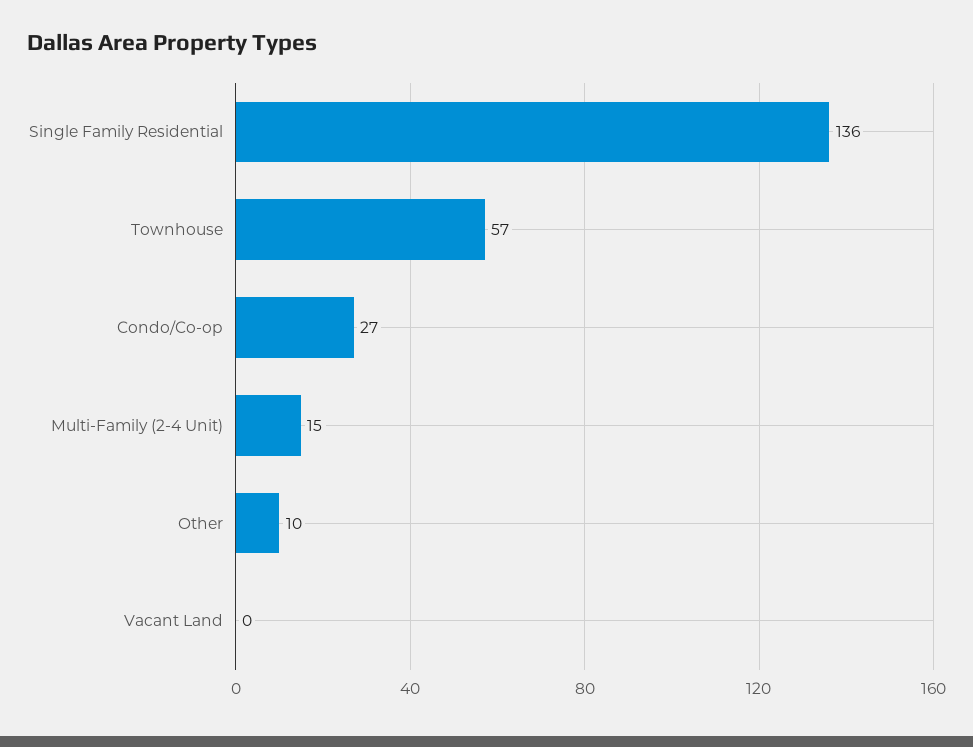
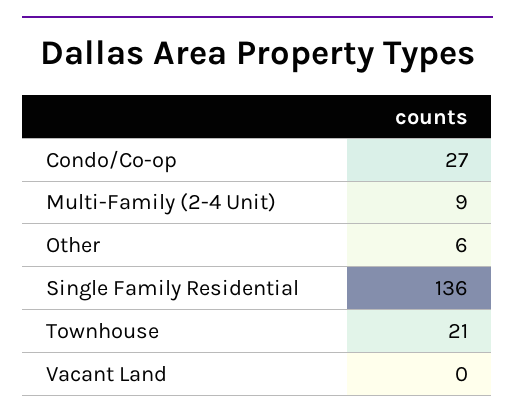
  {
    "Single Family Residential": 136,
-   "Townhouse": 57,
+   "Townhouse": 21,
    "Condo/Co-op": 27,
-   "Multi-Family (2-4 Unit)": 15,
+   "Multi-Family (2-4 Unit)": 9,
-   "Other": 10,
+   "Other": 6,
    "Vacant Land": 0
  }

